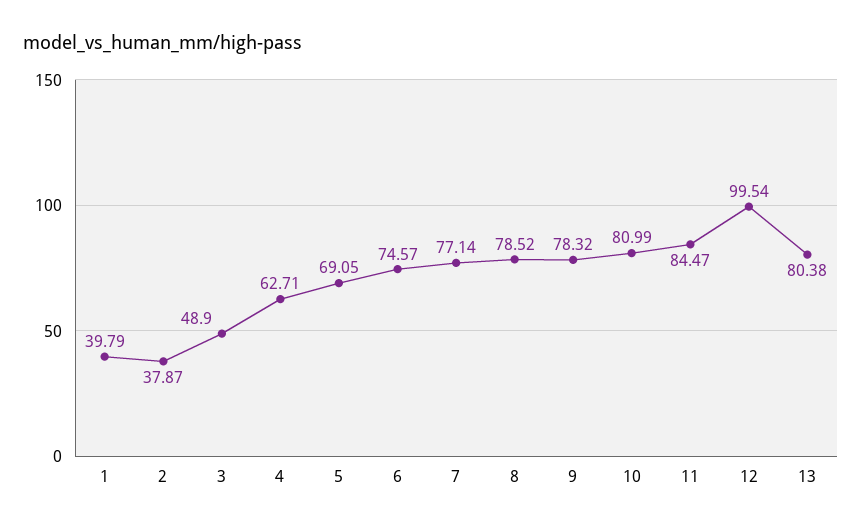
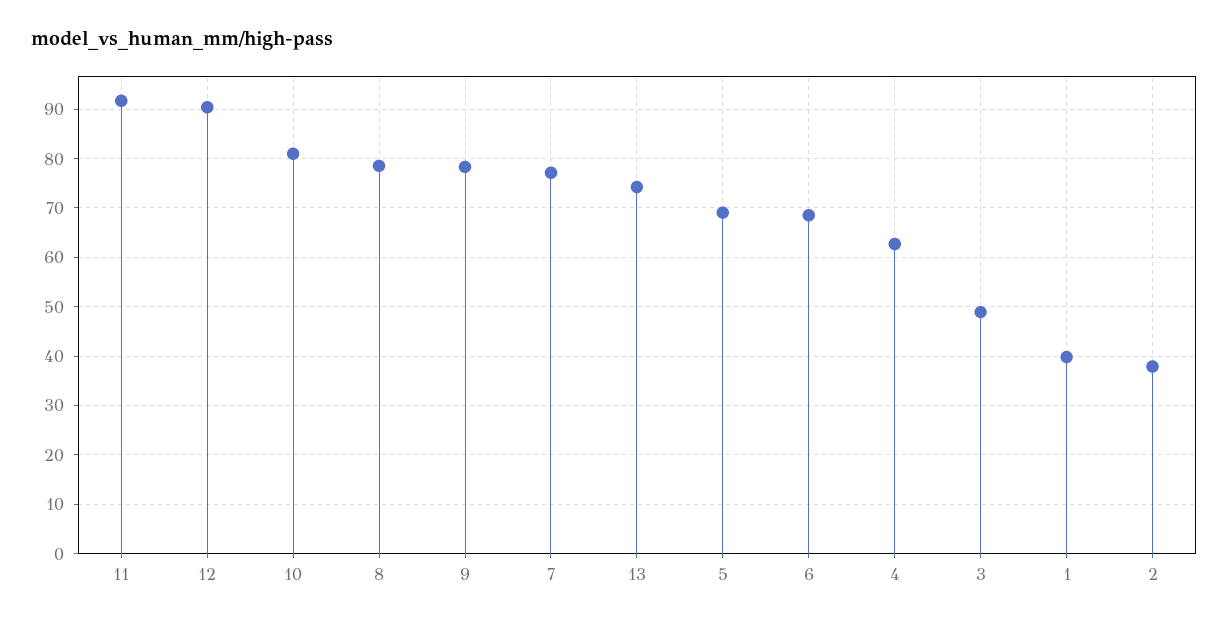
  {
    "1": 39.79,
    "2": 37.87,
    "3": 48.9,
    "4": 62.71,
    "5": 69.05,
-   "6": 74.57,
+   "6": 68,
    "7": 77.14,
    "8": 78.52,
    "9": 78.32,
    "10": 80.99,
-   "11": 84.47,
+   "11": 92,
-   "12": 99.54,
+   "12": 90,
-   "13": 80.38
+   "13": 74
  }

